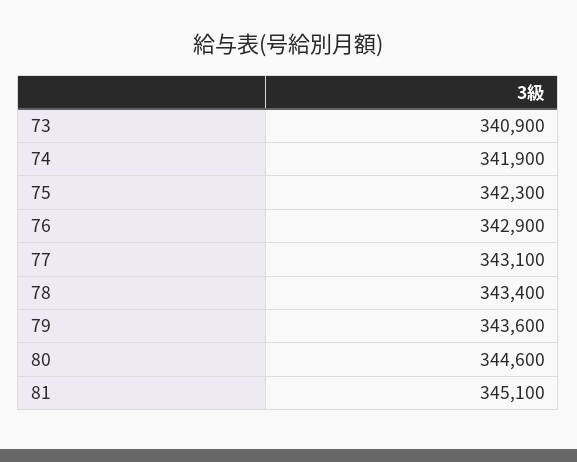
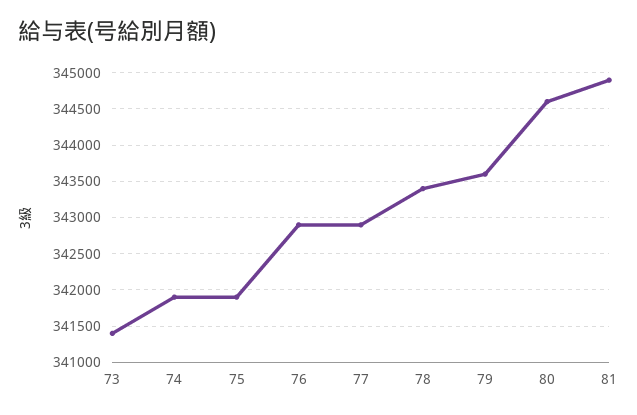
  {
-   "73": 340900,
+   "73": 341400,
    "74": 341900,
-   "75": 342300,
+   "75": 341900,
    "76": 342900,
-   "77": 343100,
+   "77": 342900,
    "78": 343400,
    "79": 343600,
    "80": 344600,
-   "81": 345100
+   "81": 344900
  }

